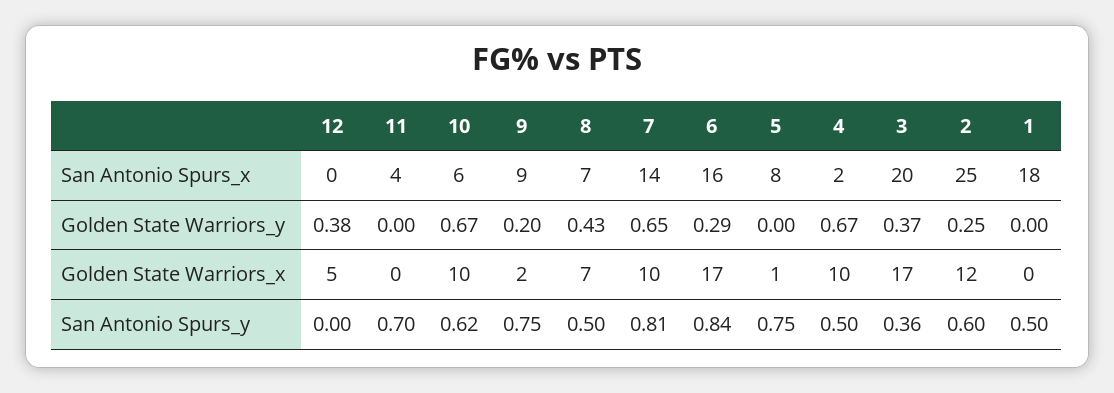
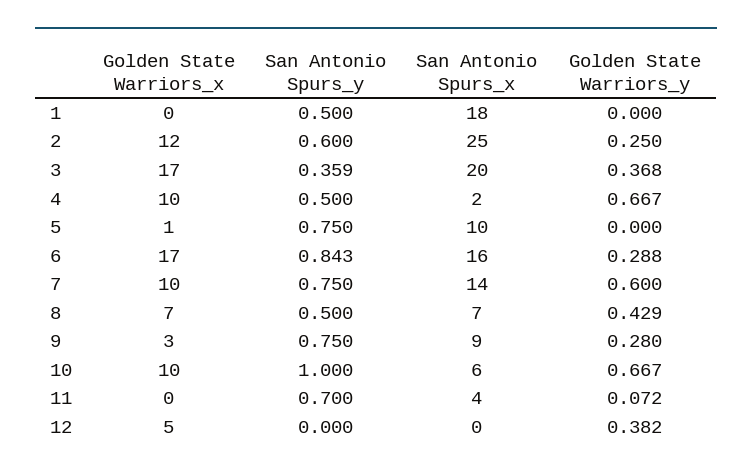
  {
    "12": {
      "San Antonio Spurs_x": 0,
      "Golden State Warriors_y": 0.382,
      "Golden State Warriors_x": 5,
      "San Antonio Spurs_y": 0
    },
    "11": {
      "San Antonio Spurs_x": 4,
-     "Golden State Warriors_y": 0,
+     "Golden State Warriors_y": 0.072,
      "Golden State Warriors_x": 0,
      "San Antonio Spurs_y": 0.7
    },
    "10": {
      "San Antonio Spurs_x": 6,
      "Golden State Warriors_y": 0.667,
      "Golden State Warriors_x": 10,
-     "San Antonio Spurs_y": 0.62
+     "San Antonio Spurs_y": 1
    },
    "9": {
      "San Antonio Spurs_x": 9,
-     "Golden State Warriors_y": 0.2,
+     "Golden State Warriors_y": 0.28,
-     "Golden State Warriors_x": 2,
+     "Golden State Warriors_x": 3,
      "San Antonio Spurs_y": 0.75
    },
    "8": {
      "San Antonio Spurs_x": 7,
      "Golden State Warriors_y": 0.429,
      "Golden State Warriors_x": 7,
      "San Antonio Spurs_y": 0.5
    },
    "7": {
      "San Antonio Spurs_x": 14,
-     "Golden State Warriors_y": 0.65,
+     "Golden State Warriors_y": 0.6,
      "Golden State Warriors_x": 10,
-     "San Antonio Spurs_y": 0.81
+     "San Antonio Spurs_y": 0.75
    },
    "6": {
      "San Antonio Spurs_x": 16,
      "Golden State Warriors_y": 0.288,
      "Golden State Warriors_x": 17,
      "San Antonio Spurs_y": 0.843
    },
    "5": {
-     "San Antonio Spurs_x": 8,
+     "San Antonio Spurs_x": 10,
      "Golden State Warriors_y": 0,
      "Golden State Warriors_x": 1,
      "San Antonio Spurs_y": 0.75
    },
    "4": {
      "San Antonio Spurs_x": 2,
      "Golden State Warriors_y": 0.667,
      "Golden State Warriors_x": 10,
      "San Antonio Spurs_y": 0.5
    },
    "3": {
      "San Antonio Spurs_x": 20,
      "Golden State Warriors_y": 0.368,
      "Golden State Warriors_x": 17,
      "San Antonio Spurs_y": 0.359
    },
    "2": {
      "San Antonio Spurs_x": 25,
      "Golden State Warriors_y": 0.25,
      "Golden State Warriors_x": 12,
      "San Antonio Spurs_y": 0.6
    },
    "1": {
      "San Antonio Spurs_x": 18,
      "Golden State Warriors_y": 0,
      "Golden State Warriors_x": 0,
      "San Antonio Spurs_y": 0.5
    }
  }

